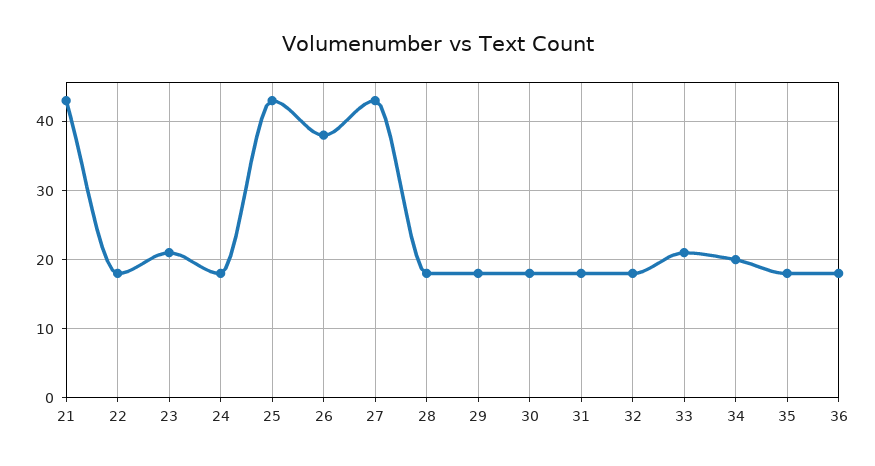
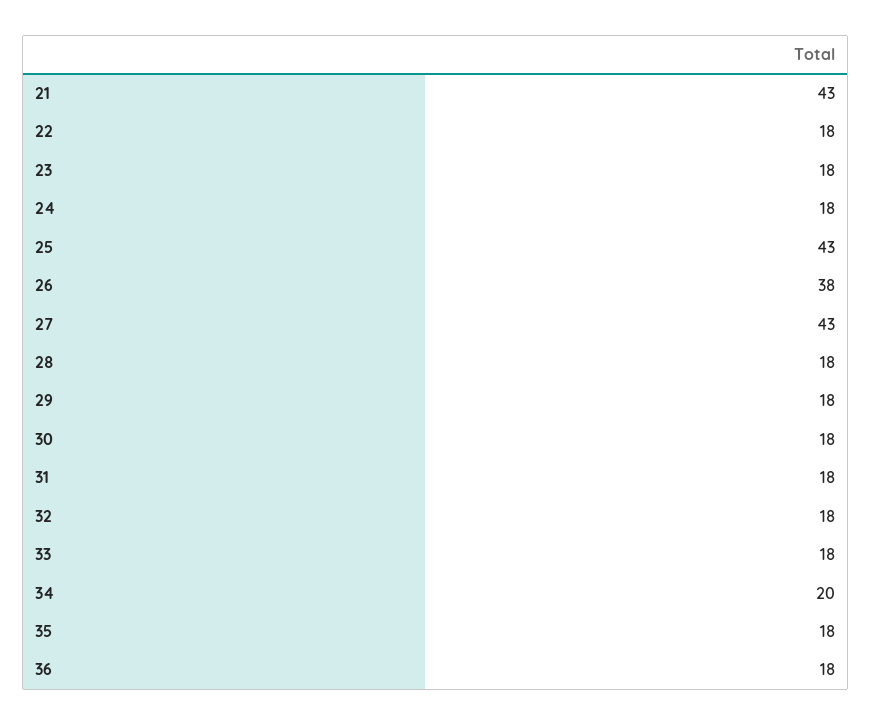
  {
    "21": 43,
    "22": 18,
-   "23": 21,
+   "23": 18,
    "24": 18,
    "25": 43,
    "26": 38,
    "27": 43,
    "28": 18,
    "29": 18,
    "30": 18,
    "31": 18,
    "32": 18,
-   "33": 21,
+   "33": 18,
    "34": 20,
    "35": 18,
    "36": 18
  }

